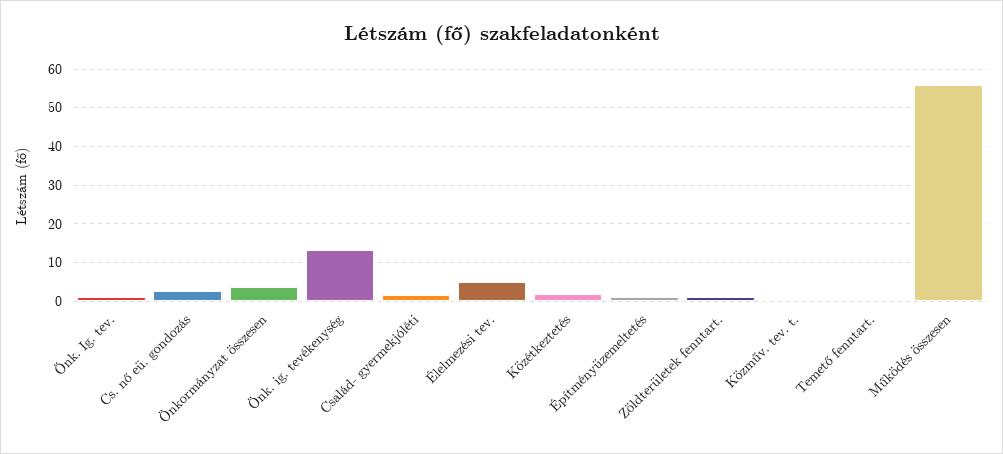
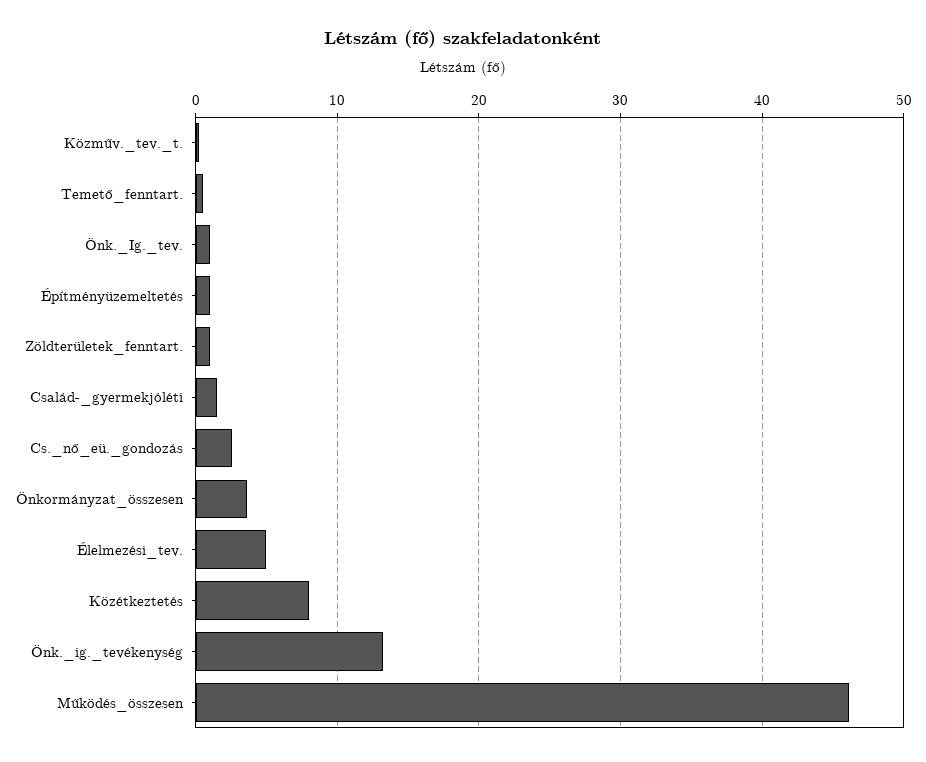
  {
    "Önk. Ig. tev.": 1,
    "Cs. nő eü. gondozás": 3,
    "Önkormányzat összesen": 4,
    "Önk. ig. tevékenység": 13,
    "Család- gyermekjóléti": 2,
    "Élelmezési tev.": 5,
-   "Közétkeztetés": 2,
+   "Közétkeztetés": 8,
    "Építményüzemeltetés": 1,
    "Zöldterületek fenntart.": 1,
    "Közműv. tev. t.": 0,
    "Temető fenntart.": 1,
-   "Működés összesen": 56
+   "Működés összesen": 46
  }

